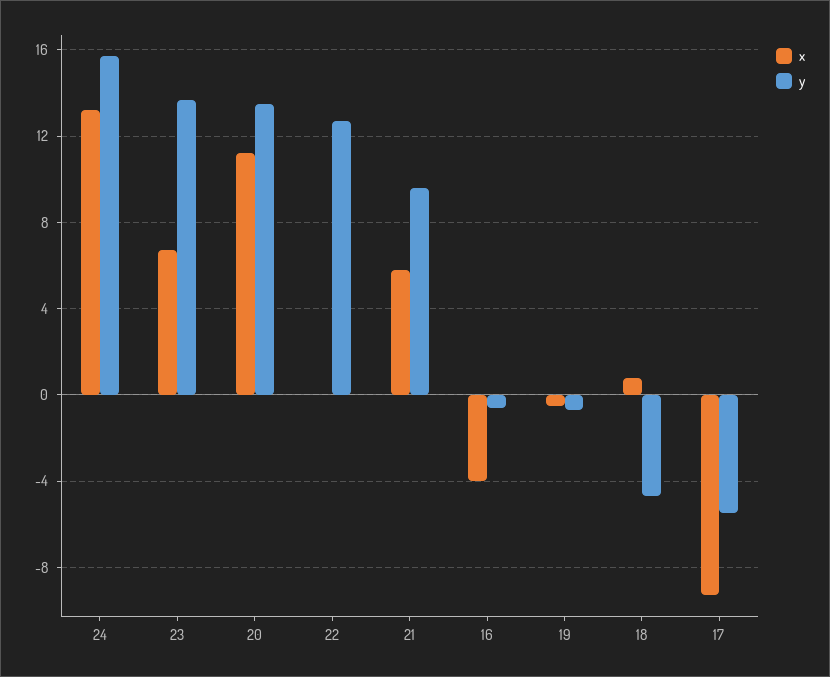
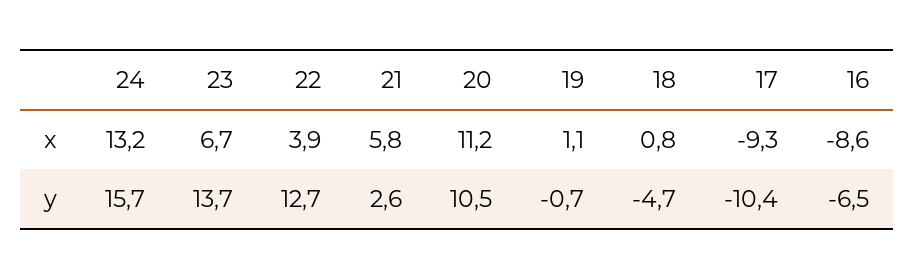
  {
    "x": {
      "24": 13.2,
      "23": 6.7,
      "20": 11.2,
-     "22": 0,
+     "22": 3.9,
      "21": 5.8,
-     "16": -4,
+     "16": -8.6,
-     "19": -0.5,
+     "19": 1.1,
      "18": 0.8,
      "17": -9.3
    },
    "y": {
      "24": 15.7,
      "23": 13.7,
-     "20": 13.5,
+     "20": 10.5,
      "22": 12.7,
-     "21": 9.5,
+     "21": 2.6,
-     "16": -0.5,
+     "16": -6.5,
      "19": -0.7,
      "18": -4.7,
-     "17": -5.5
+     "17": -10.4
    }
  }

